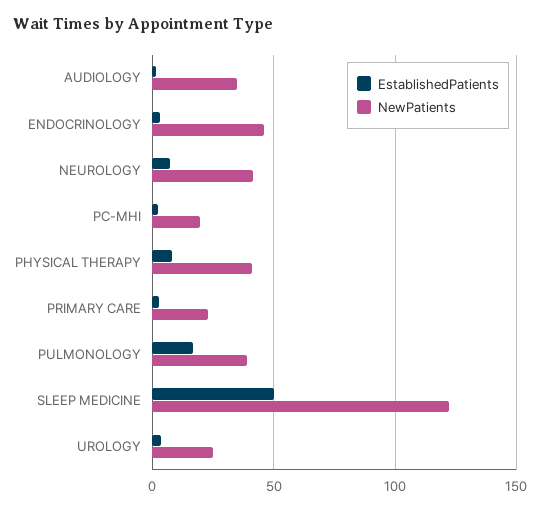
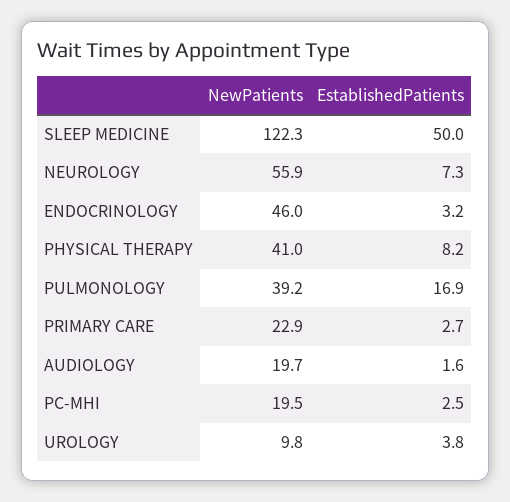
  {
    "EstablishedPatients": {
      "AUDIOLOGY": 1.6,
      "ENDOCRINOLOGY": 3.2,
      "NEUROLOGY": 7.3,
      "PC-MHI": 2.5,
      "PHYSICAL THERAPY": 8.2,
      "PRIMARY CARE": 2.7,
      "PULMONOLOGY": 16.9,
      "SLEEP MEDICINE": 50,
      "UROLOGY": 3.8
    },
    "NewPatients": {
-     "AUDIOLOGY": 35,
+     "AUDIOLOGY": 19.7,
      "ENDOCRINOLOGY": 46,
-     "NEUROLOGY": 40,
+     "NEUROLOGY": 55.9,
      "PC-MHI": 19.5,
      "PHYSICAL THERAPY": 41,
      "PRIMARY CARE": 22.9,
      "PULMONOLOGY": 39.2,
      "SLEEP MEDICINE": 122.3,
-     "UROLOGY": 25
+     "UROLOGY": 9.8
    }
  }

